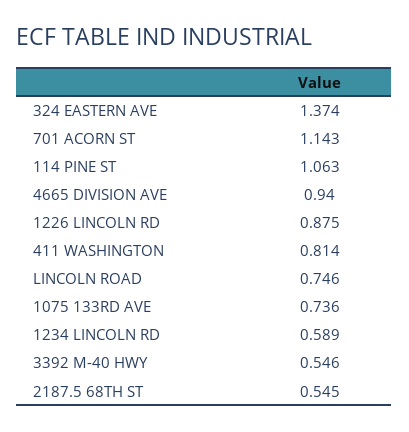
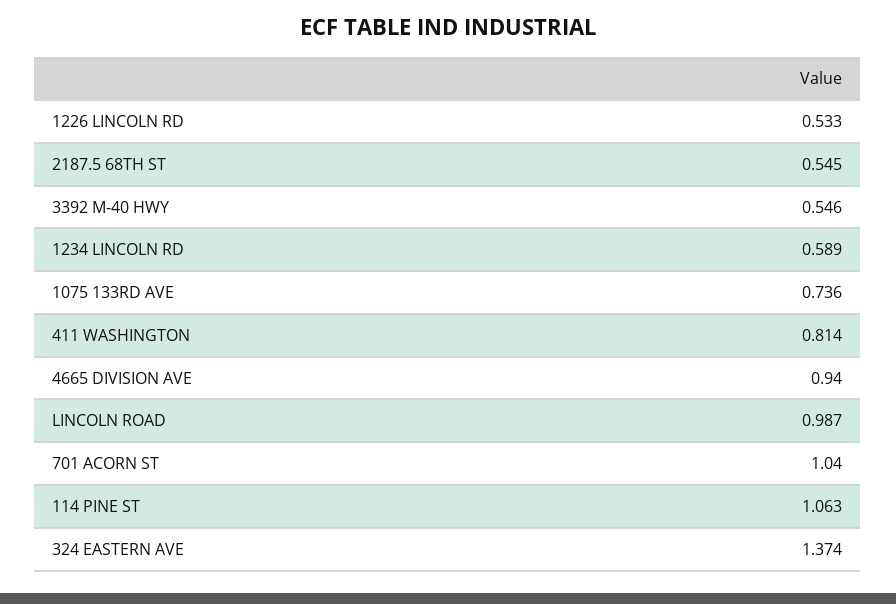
  {
    "324 EASTERN AVE": 1.374,
-   "701 ACORN ST": 1.143,
+   "701 ACORN ST": 1.04,
    "114 PINE ST": 1.063,
    "4665 DIVISION AVE": 0.94,
-   "1226 LINCOLN RD": 0.875,
+   "1226 LINCOLN RD": 0.533,
    "411 WASHINGTON": 0.814,
-   "LINCOLN ROAD": 0.746,
+   "LINCOLN ROAD": 0.987,
    "1075 133RD AVE": 0.736,
    "1234 LINCOLN RD": 0.589,
    "3392 M-40 HWY": 0.546,
    "2187.5 68TH ST": 0.545
  }

